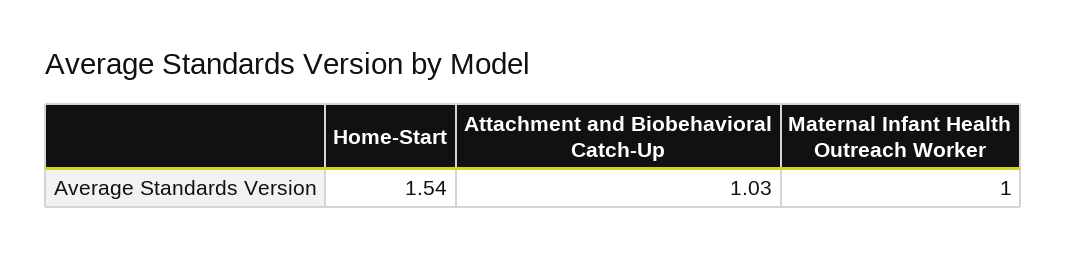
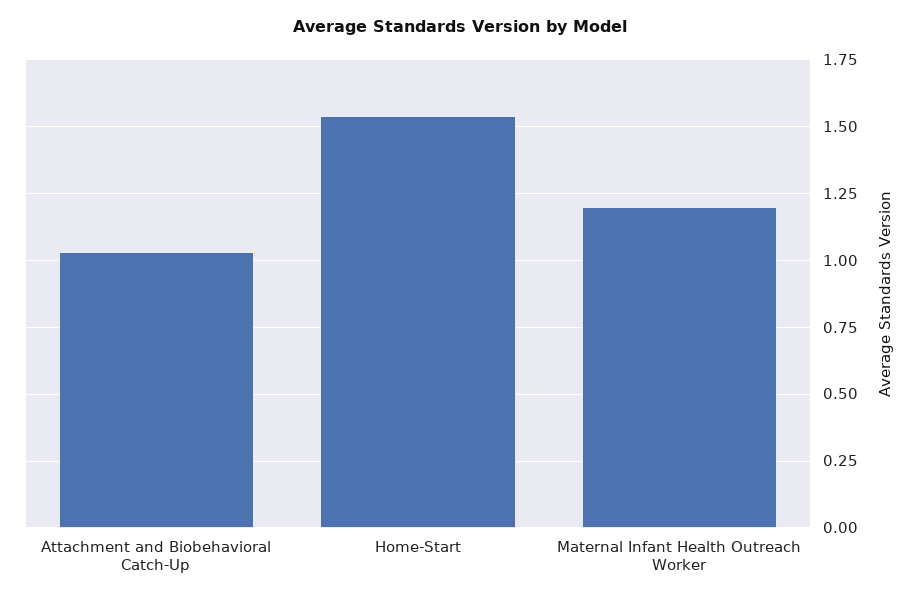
  {
    "Home-Start": 1.54,
    "Attachment and Biobehavioral Catch-Up": 1.03,
-   "Maternal Infant Health Outreach Worker": 1
+   "Maternal Infant Health Outreach Worker": 1.2
  }

